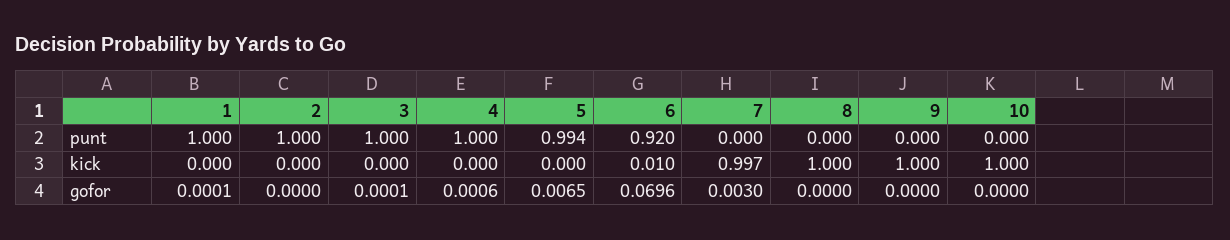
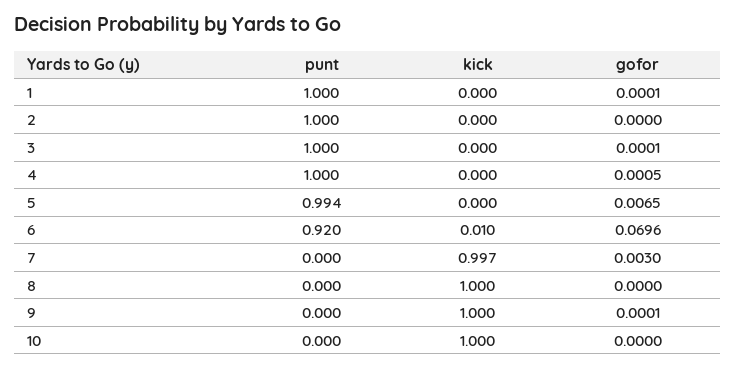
  {
    "1": {
      "punt": 1,
      "kick": 0,
      "gofor": 0.0001
    },
    "2": {
      "punt": 1,
      "kick": 0,
      "gofor": 0
    },
    "3": {
      "punt": 1,
      "kick": 0,
      "gofor": 0.0001
    },
    "4": {
      "punt": 1,
      "kick": 0,
-     "gofor": 0.0006
+     "gofor": 0.0005
    },
    "5": {
      "punt": 0.994,
      "kick": 0,
      "gofor": 0.0065
    },
    "6": {
      "punt": 0.92,
      "kick": 0.01,
      "gofor": 0.0696
    },
    "7": {
      "punt": 0,
      "kick": 0.997,
      "gofor": 0.003
    },
    "8": {
      "punt": 0,
      "kick": 1,
      "gofor": 0
    },
    "9": {
      "punt": 0,
      "kick": 1,
-     "gofor": 0
+     "gofor": 0.0001
    },
    "10": {
      "punt": 0,
      "kick": 1,
      "gofor": 0
    }
  }

